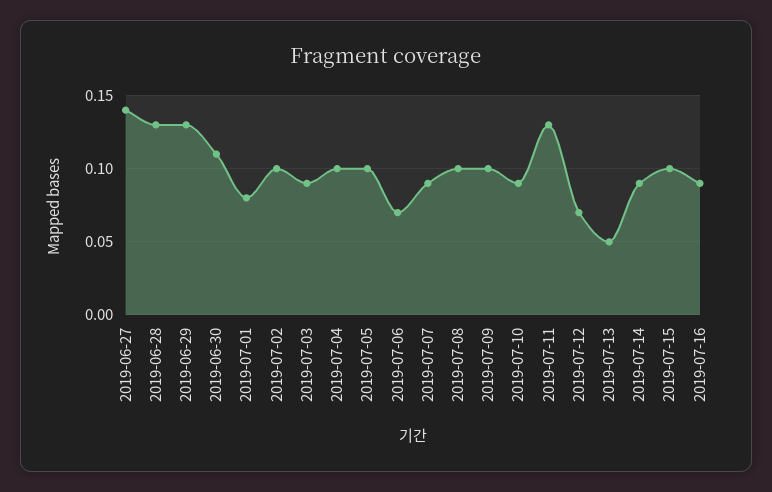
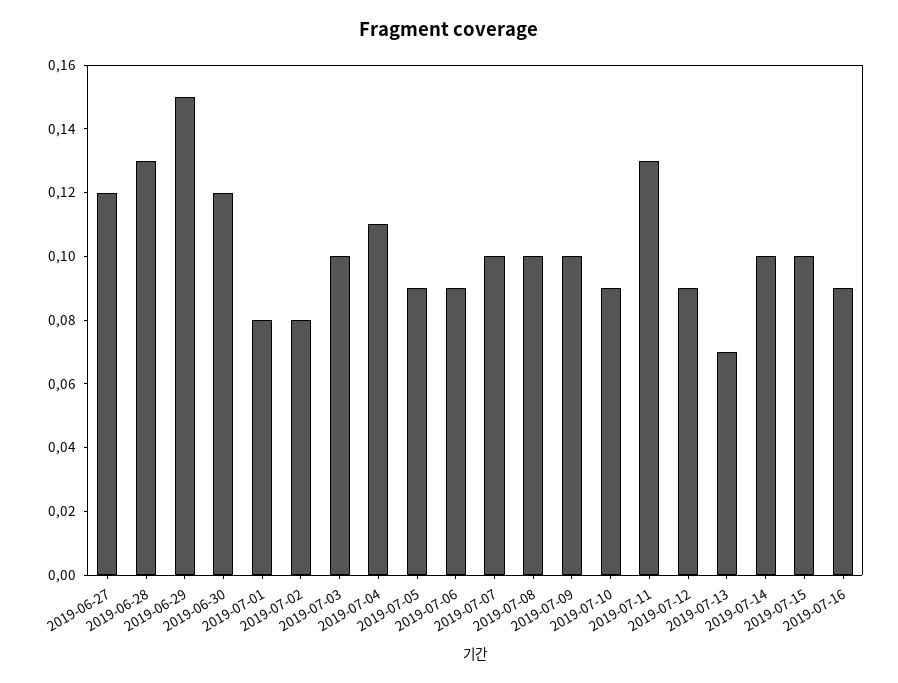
  {
-   "2019-06-27": 0.14,
+   "2019-06-27": 0.12,
    "2019-06-28": 0.13,
-   "2019-06-29": 0.13,
+   "2019-06-29": 0.15,
-   "2019-06-30": 0.11,
+   "2019-06-30": 0.12,
    "2019-07-01": 0.08,
-   "2019-07-02": 0.1,
+   "2019-07-02": 0.08,
-   "2019-07-03": 0.09,
+   "2019-07-03": 0.1,
-   "2019-07-04": 0.1,
+   "2019-07-04": 0.11,
-   "2019-07-05": 0.1,
+   "2019-07-05": 0.09,
-   "2019-07-06": 0.07,
+   "2019-07-06": 0.09,
-   "2019-07-07": 0.09,
+   "2019-07-07": 0.1,
    "2019-07-08": 0.1,
    "2019-07-09": 0.1,
    "2019-07-10": 0.09,
    "2019-07-11": 0.13,
-   "2019-07-12": 0.07,
+   "2019-07-12": 0.09,
-   "2019-07-13": 0.05,
+   "2019-07-13": 0.07,
-   "2019-07-14": 0.09,
+   "2019-07-14": 0.1,
    "2019-07-15": 0.1,
    "2019-07-16": 0.09
  }

